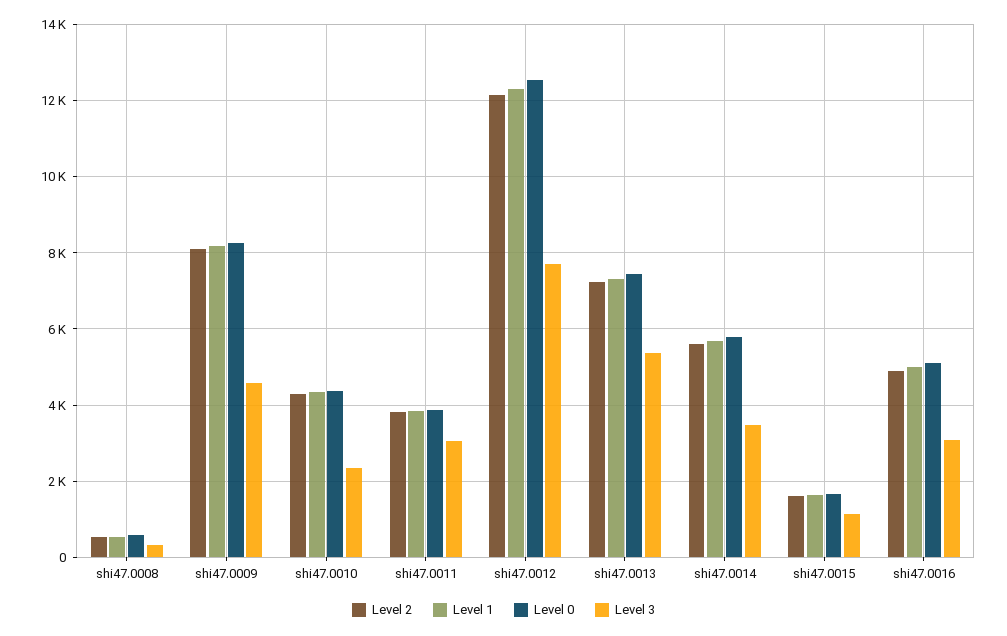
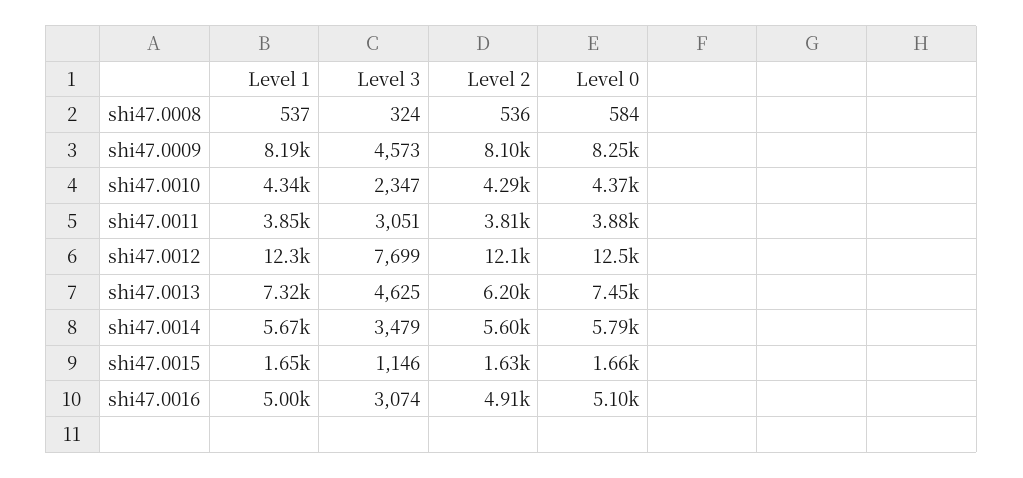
  {
    "Level 2": {
      "shi47.0008": 536,
      "shi47.0009": 8100,
      "shi47.0010": 4290,
      "shi47.0011": 3810,
      "shi47.0012": 12100,
-     "shi47.0013": 7200,
+     "shi47.0013": 6200,
      "shi47.0014": 5600,
      "shi47.0015": 1630,
      "shi47.0016": 4910
    },
    "Level 1": {
      "shi47.0008": 537,
      "shi47.0009": 8190,
      "shi47.0010": 4340,
      "shi47.0011": 3850,
      "shi47.0012": 12300,
      "shi47.0013": 7320,
      "shi47.0014": 5670,
      "shi47.0015": 1650,
      "shi47.0016": 5000
    },
    "Level 0": {
      "shi47.0008": 584,
      "shi47.0009": 8250,
      "shi47.0010": 4370,
      "shi47.0011": 3880,
      "shi47.0012": 12500,
      "shi47.0013": 7450,
      "shi47.0014": 5790,
      "shi47.0015": 1660,
      "shi47.0016": 5100
    },
    "Level 3": {
      "shi47.0008": 324,
      "shi47.0009": 4573,
      "shi47.0010": 2347,
      "shi47.0011": 3051,
      "shi47.0012": 7699,
-     "shi47.0013": 5400,
+     "shi47.0013": 4625,
      "shi47.0014": 3479,
      "shi47.0015": 1146,
      "shi47.0016": 3074
    }
  }

